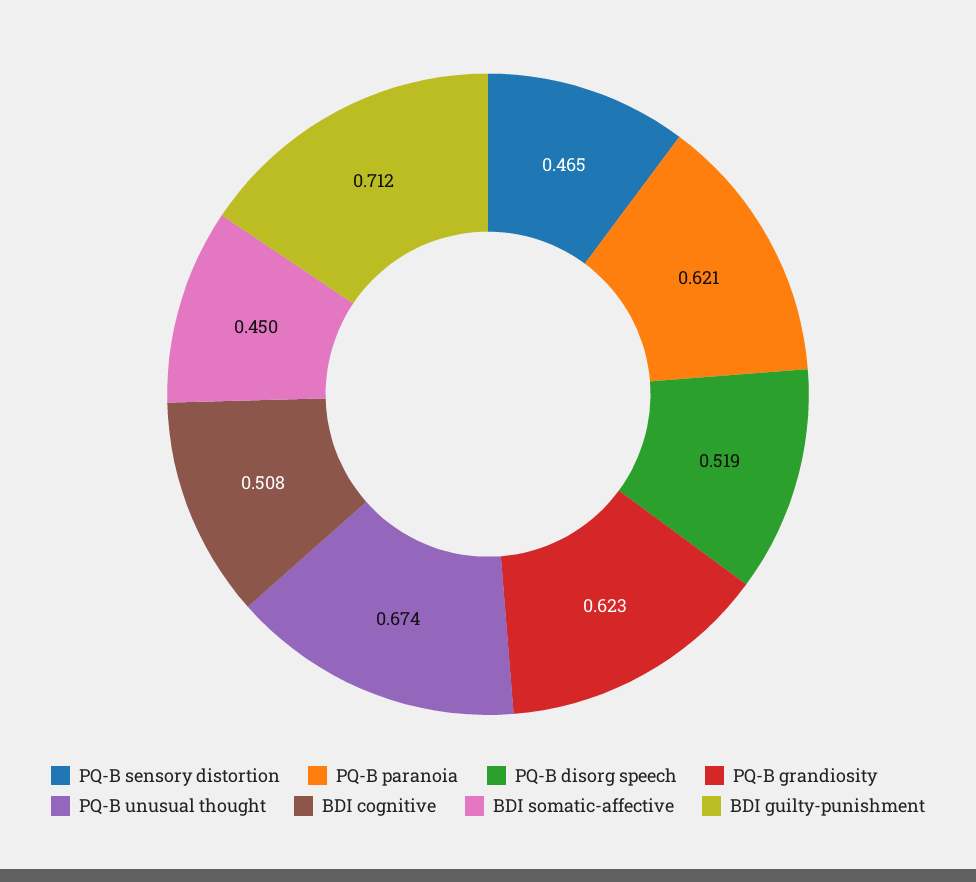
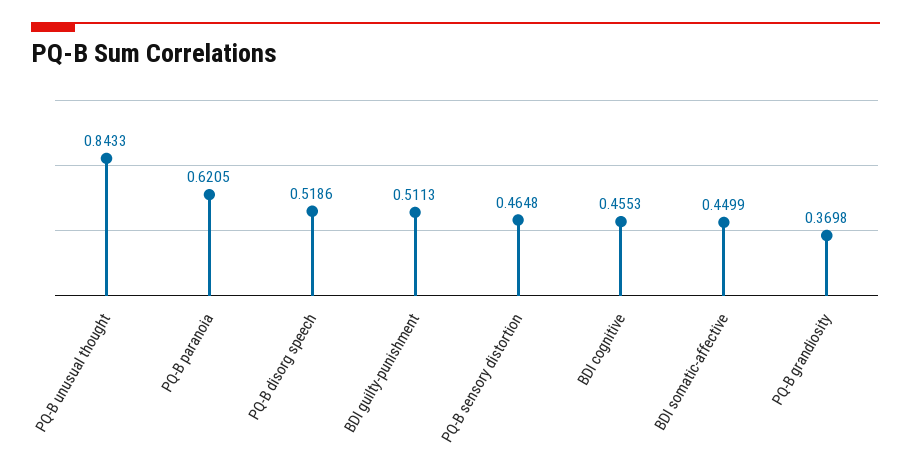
  {
    "PQ-B sensory distortion": 0.4648,
    "PQ-B paranoia": 0.6205,
    "PQ-B disorg speech": 0.5186,
-   "PQ-B grandiosity": 0.623,
+   "PQ-B grandiosity": 0.3698,
-   "PQ-B unusual thought": 0.674,
+   "PQ-B unusual thought": 0.8433,
-   "BDI cognitive": 0.508,
+   "BDI cognitive": 0.4553,
    "BDI somatic-affective": 0.4499,
-   "BDI guilty-punishment": 0.712
+   "BDI guilty-punishment": 0.5113
  }

